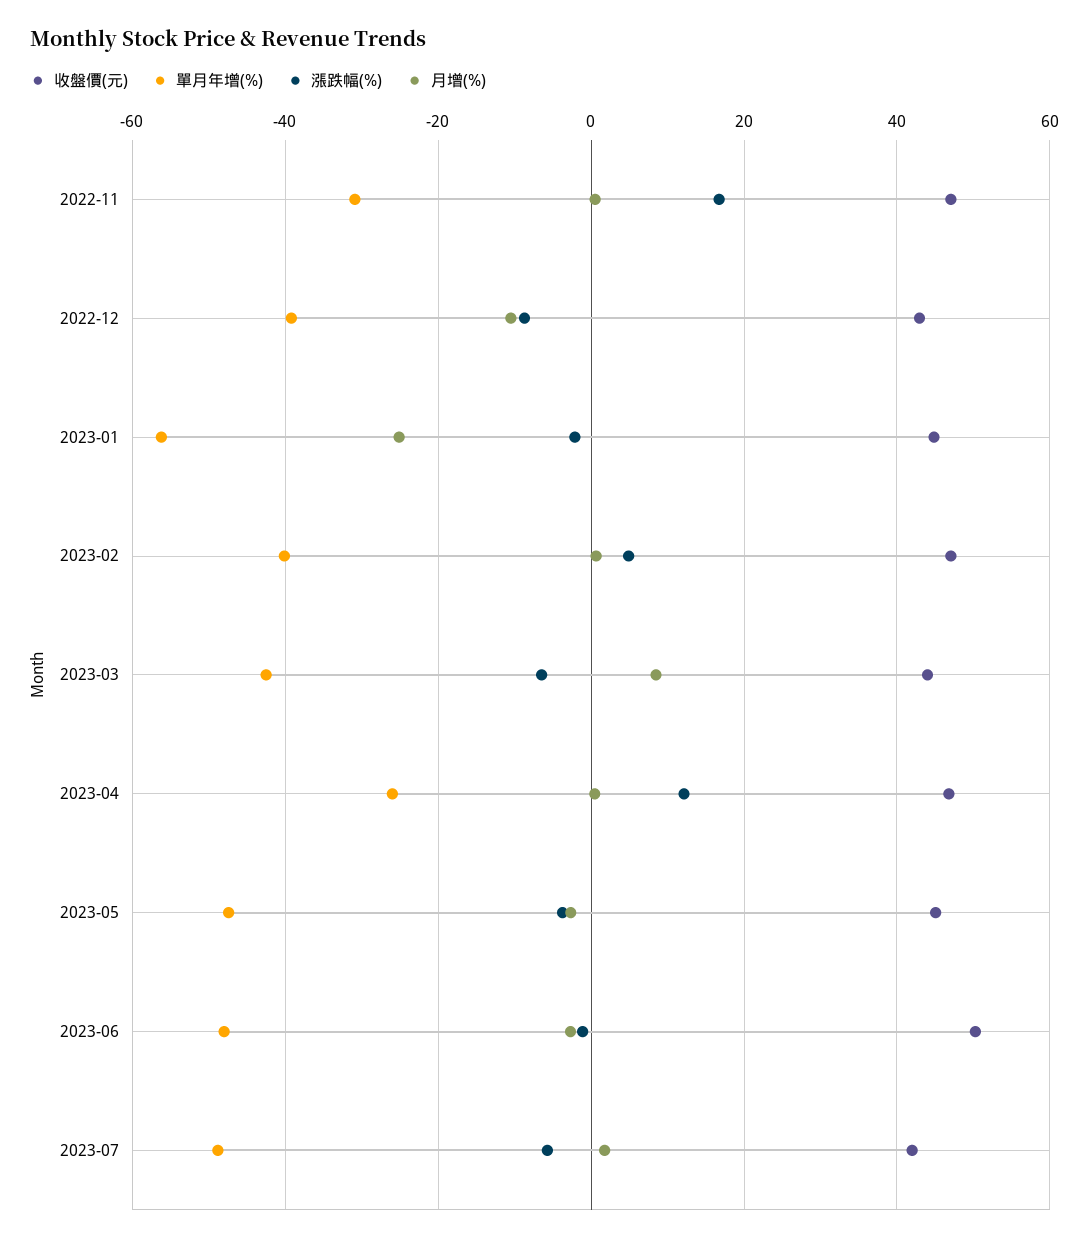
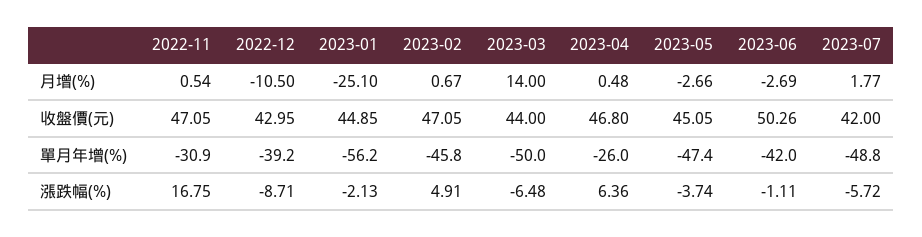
  {
    "收盤價(元)": {
      "2022-11": 47.05,
      "2022-12": 42.95,
      "2023-01": 44.85,
      "2023-02": 47.05,
      "2023-03": 44,
      "2023-04": 46.8,
      "2023-05": 45.05,
      "2023-06": 50.26,
      "2023-07": 42
    },
    "單月年增(%)": {
      "2022-11": -30.9,
      "2022-12": -39.2,
      "2023-01": -56.2,
-     "2023-02": -40,
+     "2023-02": -45.8,
-     "2023-03": -42,
+     "2023-03": -50,
      "2023-04": -26,
      "2023-05": -47.4,
-     "2023-06": -48,
+     "2023-06": -42,
      "2023-07": -48.8
    },
    "漲跌幅(%)": {
      "2022-11": 16.75,
      "2022-12": -8.71,
      "2023-01": -2.13,
      "2023-02": 4.91,
      "2023-03": -6.48,
-     "2023-04": 12,
+     "2023-04": 6.36,
      "2023-05": -3.74,
      "2023-06": -1.11,
      "2023-07": -5.72
    },
    "月增(%)": {
      "2022-11": 0.54,
      "2022-12": -10.5,
      "2023-01": -25.1,
      "2023-02": 0.67,
-     "2023-03": 8,
+     "2023-03": 14,
      "2023-04": 0.48,
      "2023-05": -2.66,
      "2023-06": -2.69,
      "2023-07": 1.77
    }
  }

